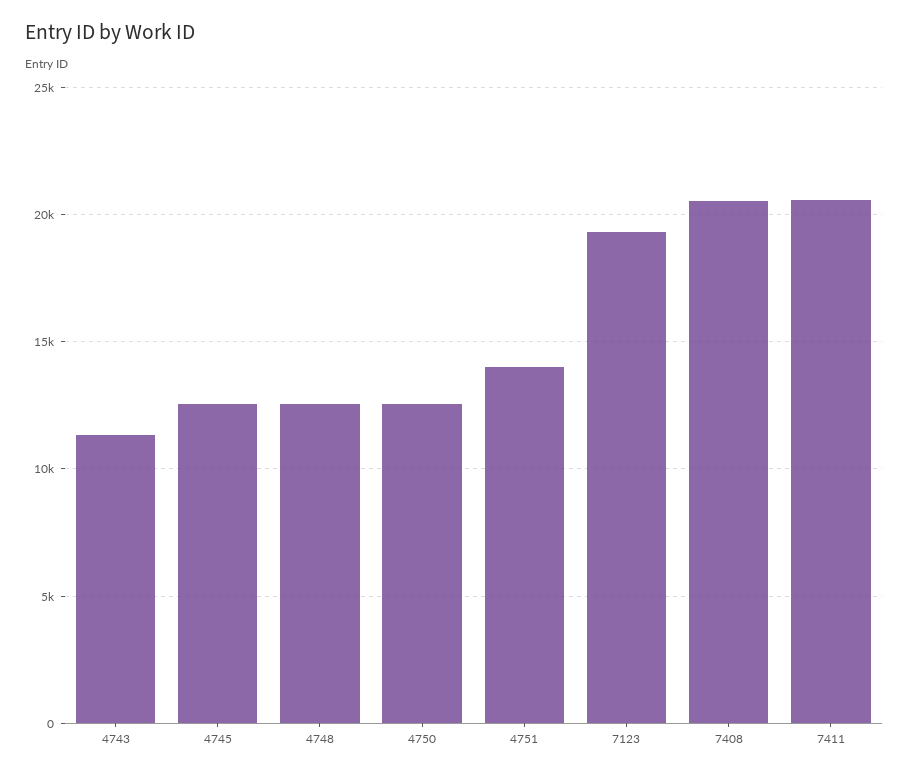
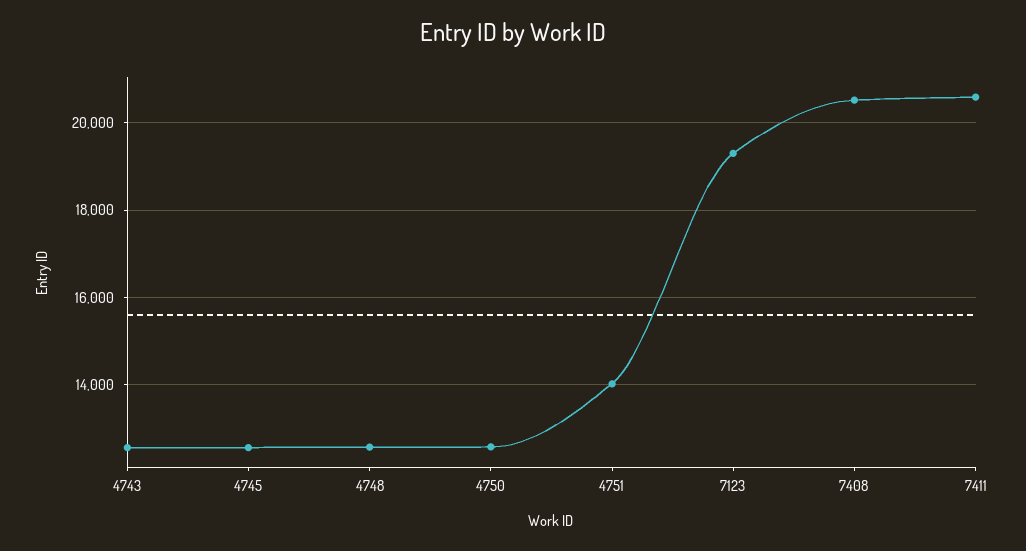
  {
-   "4743": 11500,
+   "4743": 12600,
    "4745": 12600,
    "4748": 12600,
    "4750": 12600,
    "4751": 14000,
    "7123": 19400,
    "7408": 20600,
    "7411": 20600
  }

